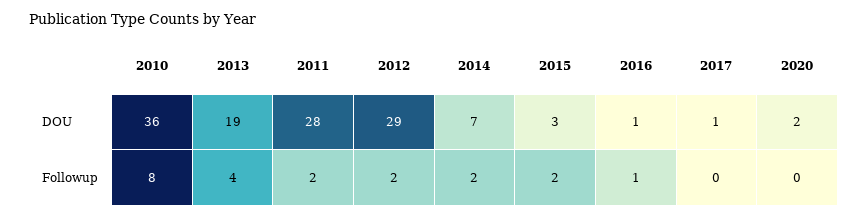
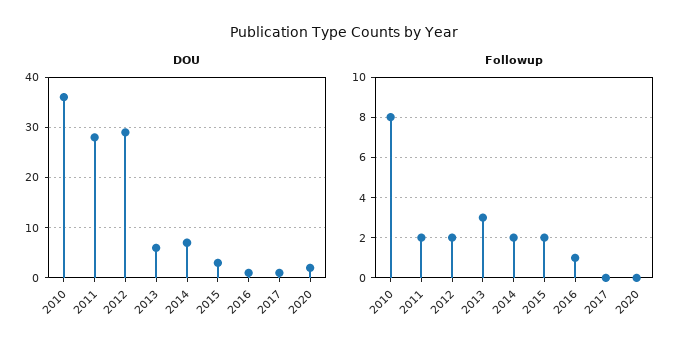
  {
    "DOU": {
      "2010": 36,
-     "2013": 19,
+     "2013": 5,
      "2011": 28,
      "2012": 29,
      "2014": 7,
      "2015": 3,
      "2016": 1,
      "2017": 1,
      "2020": 2
    },
    "Followup": {
      "2010": 8,
-     "2013": 4,
+     "2013": 3,
      "2011": 2,
      "2012": 2,
      "2014": 2,
      "2015": 2,
      "2016": 1,
      "2017": 0,
      "2020": 0
    }
  }

